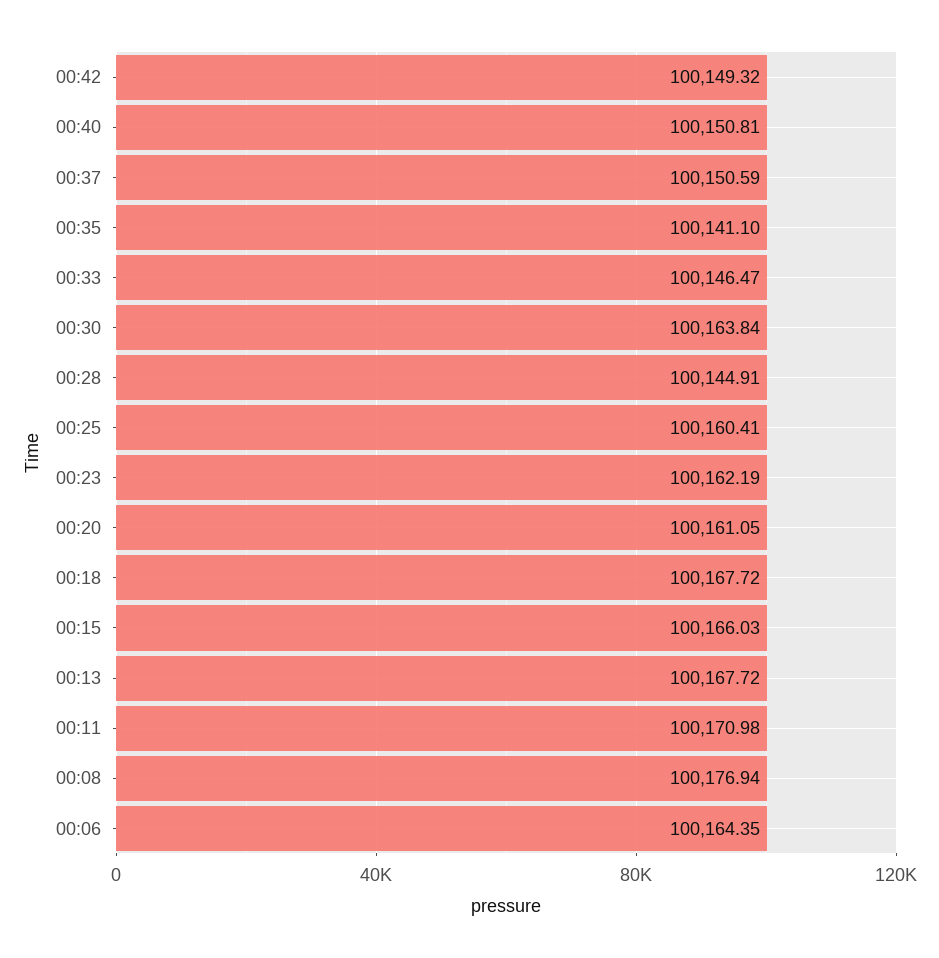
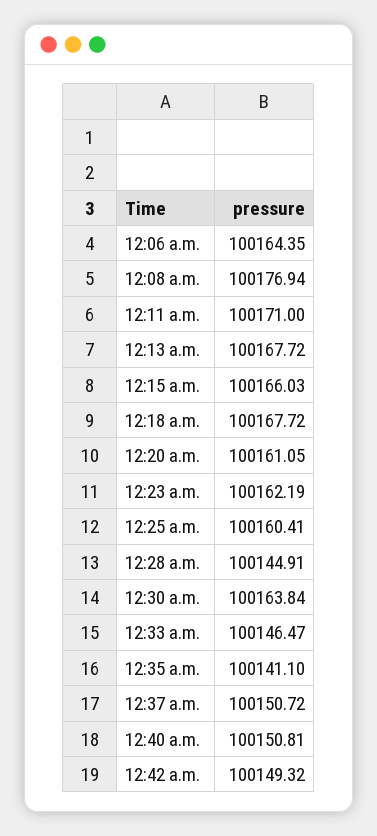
  {
    "00:42": 100149.32,
    "00:40": 100150.81,
-   "00:37": 100150.59,
+   "00:37": 100150.72,
    "00:35": 100141.1,
    "00:33": 100146.47,
    "00:30": 100163.84,
    "00:28": 100144.91,
    "00:25": 100160.41,
    "00:23": 100162.19,
    "00:20": 100161.05,
    "00:18": 100167.72,
    "00:15": 100166.03,
    "00:13": 100167.72,
-   "00:11": 100170.98,
+   "00:11": 100171,
    "00:08": 100176.94,
    "00:06": 100164.35
  }

